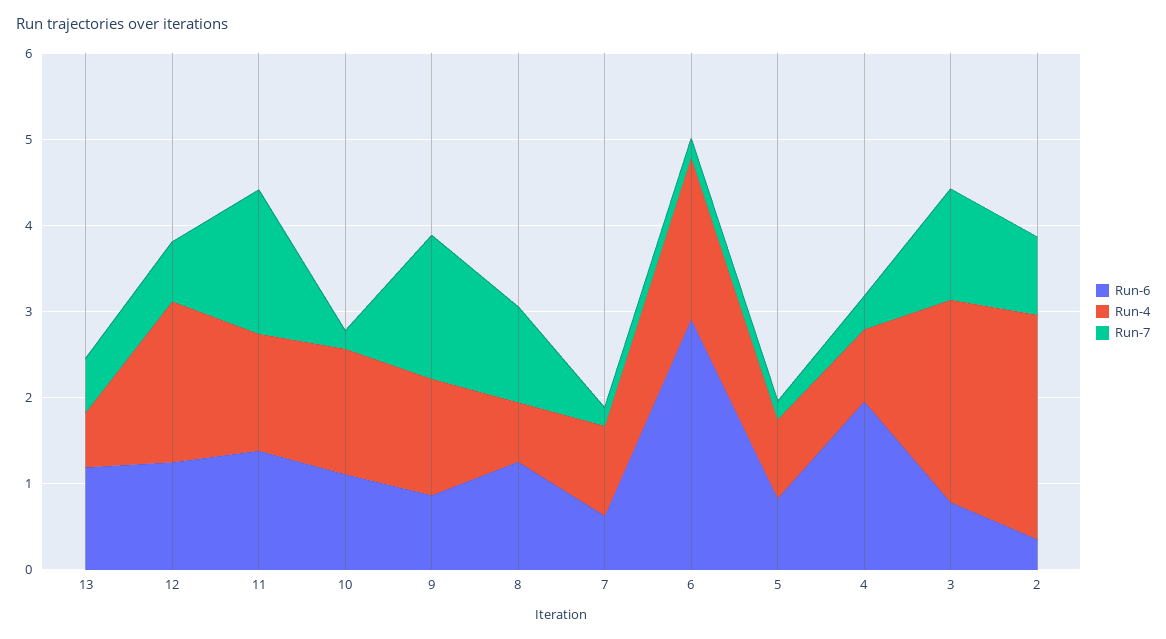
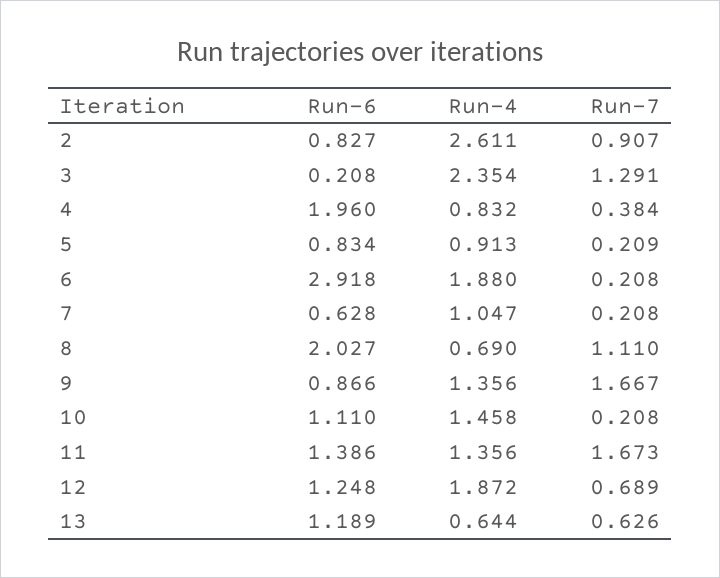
  {
    "Run-6": {
      "13": 1.189,
      "12": 1.248,
      "11": 1.386,
      "10": 1.11,
      "9": 0.866,
-     "8": 1.2,
+     "8": 2.027,
      "7": 0.628,
      "6": 2.918,
      "5": 0.834,
      "4": 1.96,
-     "3": 0.8,
+     "3": 0.208,
-     "2": 0.4
+     "2": 0.827
    },
    "Run-4": {
      "13": 0.644,
      "12": 1.872,
      "11": 1.356,
      "10": 1.458,
      "9": 1.356,
      "8": 0.69,
      "7": 1.047,
      "6": 1.88,
      "5": 0.913,
      "4": 0.832,
      "3": 2.354,
      "2": 2.611
    },
    "Run-7": {
      "13": 0.626,
      "12": 0.689,
      "11": 1.673,
      "10": 0.208,
      "9": 1.667,
      "8": 1.11,
      "7": 0.208,
      "6": 0.208,
      "5": 0.209,
      "4": 0.384,
      "3": 1.291,
      "2": 0.907
    }
  }

